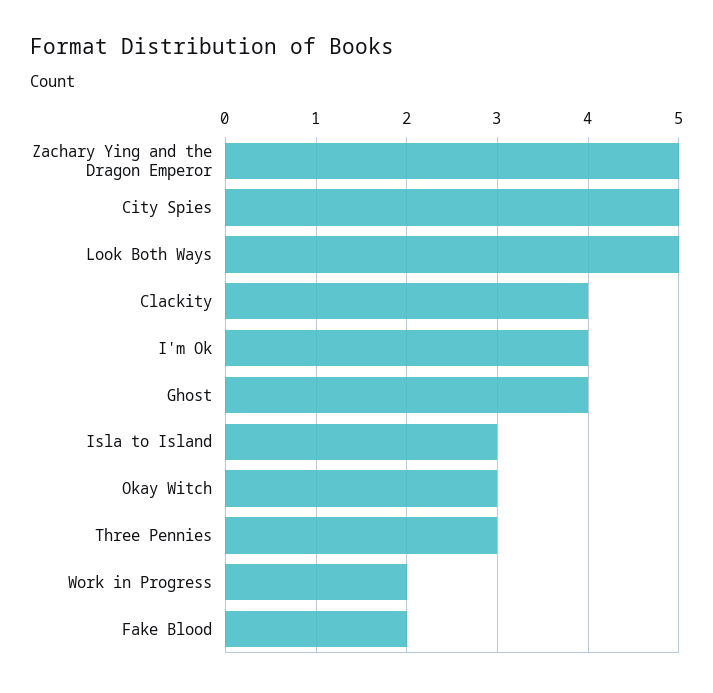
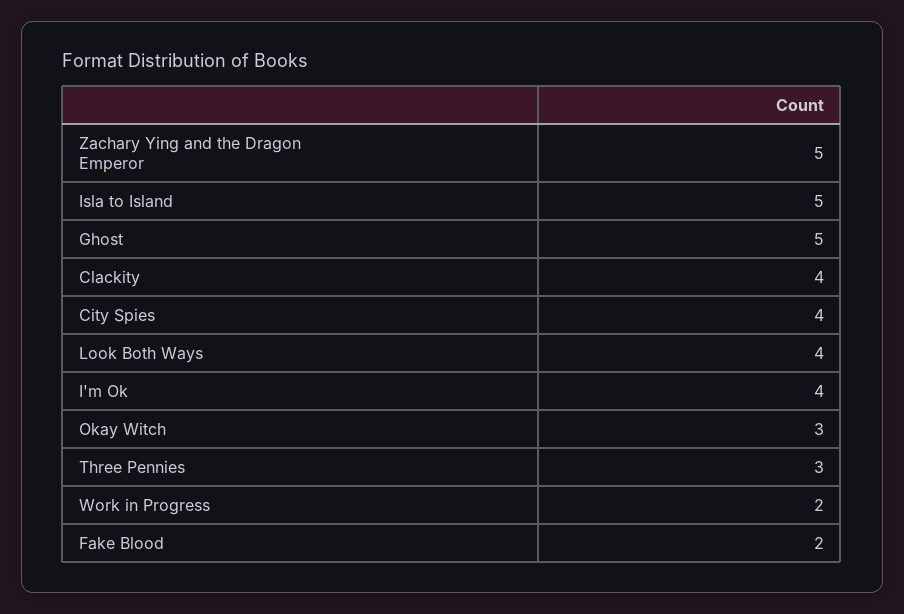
  {
    "Zachary Ying and the Dragon Emperor": 5,
-   "City Spies": 5,
+   "City Spies": 4,
-   "Look Both Ways": 5,
+   "Look Both Ways": 4,
    "Clackity": 4,
    "I'm Ok": 4,
-   "Ghost": 4,
+   "Ghost": 5,
-   "Isla to Island": 3,
+   "Isla to Island": 5,
    "Okay Witch": 3,
    "Three Pennies": 3,
    "Work in Progress": 2,
    "Fake Blood": 2
  }

